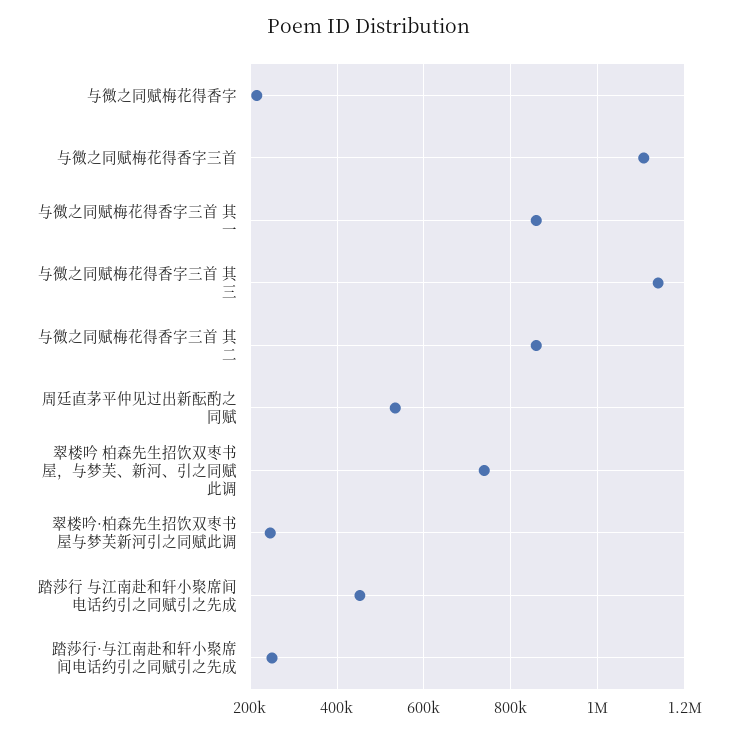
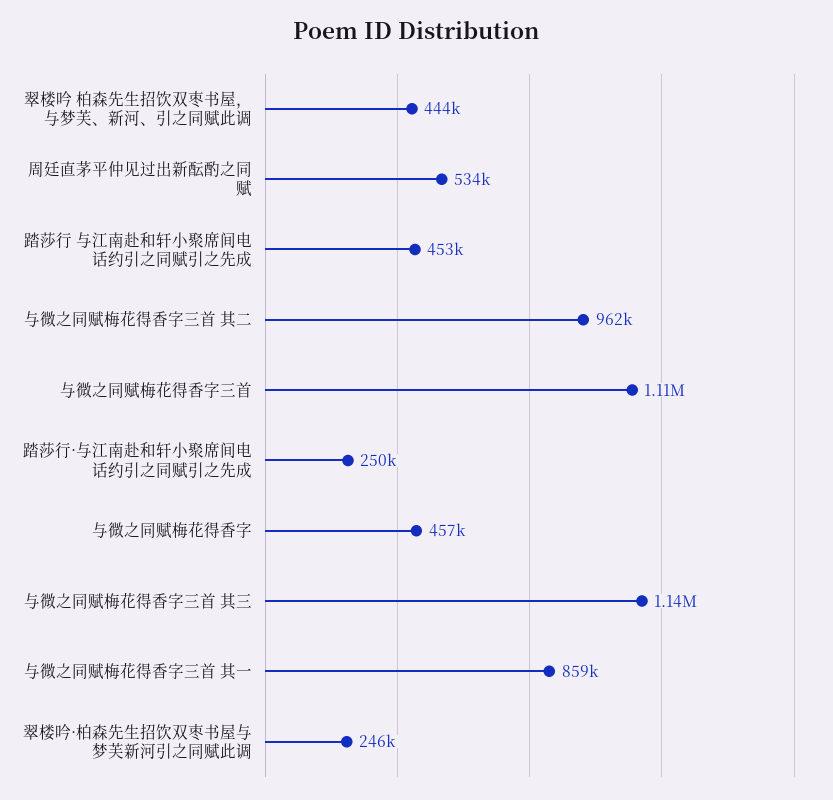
  {
-   "与微之同赋梅花得香字": 220000,
+   "与微之同赋梅花得香字": 457000,
    "与微之同赋梅花得香字三首": 1110000,
    "与微之同赋梅花得香字三首 其一": 859000,
    "与微之同赋梅花得香字三首 其三": 1140000,
-   "与微之同赋梅花得香字三首 其二": 860000,
+   "与微之同赋梅花得香字三首 其二": 962000,
    "周廷直茅平仲见过出新酝酌之同赋": 534000,
-   "翠楼吟 柏森先生招饮双枣书屋，与梦芙、新河、引之同赋此调": 740000,
+   "翠楼吟 柏森先生招饮双枣书屋，与梦芙、新河、引之同赋此调": 444000,
    "翠楼吟·柏森先生招饮双枣书屋与梦芙新河引之同赋此调": 246000,
    "踏莎行 与江南赴和轩小聚席间电话约引之同赋引之先成": 453000,
    "踏莎行·与江南赴和轩小聚席间电话约引之同赋引之先成": 250000
  }

